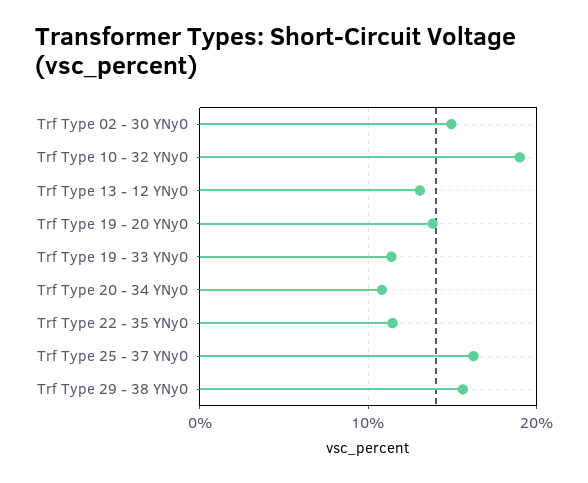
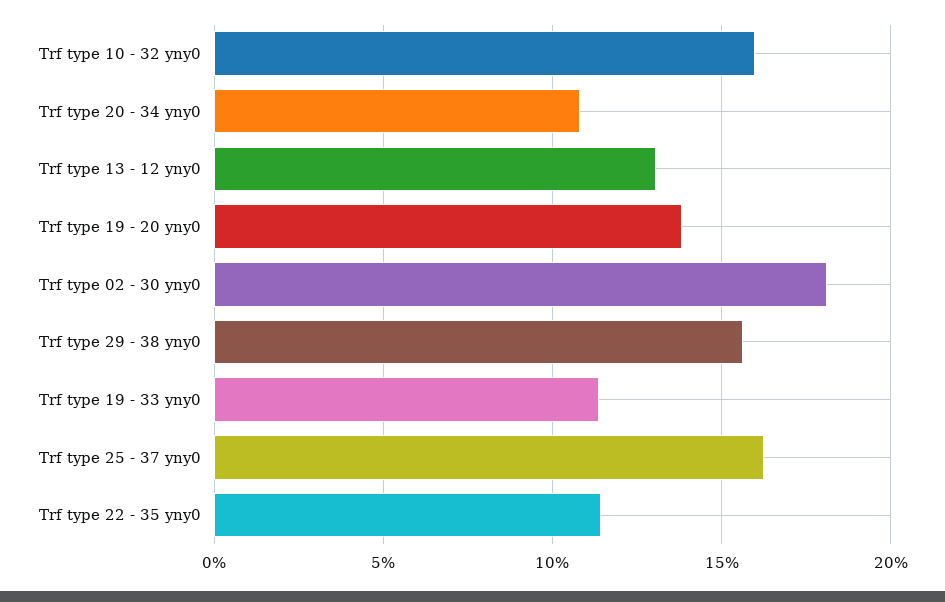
  {
-   "Trf Type 02 - 30 YNy0": 15,
+   "Trf Type 02 - 30 YNy0": 18,
-   "Trf Type 10 - 32 YNy0": 19,
+   "Trf Type 10 - 32 YNy0": 16,
    "Trf Type 13 - 12 YNy0": 13,
    "Trf Type 19 - 20 YNy0": 14,
    "Trf Type 19 - 33 YNy0": 11.5,
    "Trf Type 20 - 34 YNy0": 11,
    "Trf Type 22 - 35 YNy0": 11.5,
    "Trf Type 25 - 37 YNy0": 16.5,
    "Trf Type 29 - 38 YNy0": 15.5
  }

